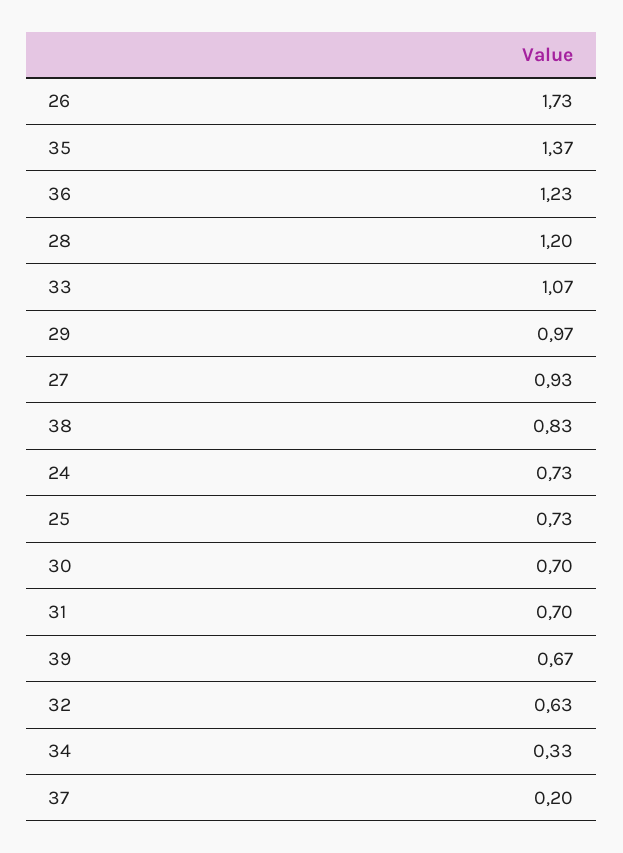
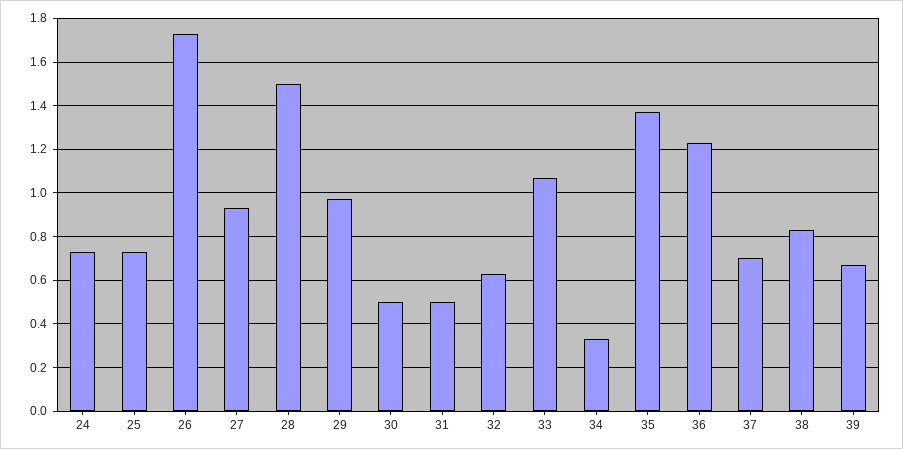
  {
    "26": 1.73,
    "35": 1.37,
    "36": 1.23,
-   "28": 1.2,
+   "28": 1.5,
    "33": 1.07,
    "29": 0.97,
    "27": 0.93,
    "38": 0.83,
    "24": 0.73,
    "25": 0.73,
-   "30": 0.7,
+   "30": 0.5,
-   "31": 0.7,
+   "31": 0.5,
    "39": 0.67,
    "32": 0.63,
    "34": 0.33,
-   "37": 0.2
+   "37": 0.7
  }

